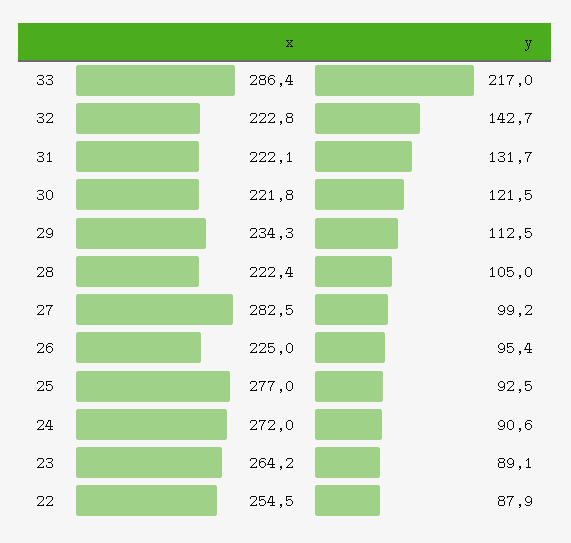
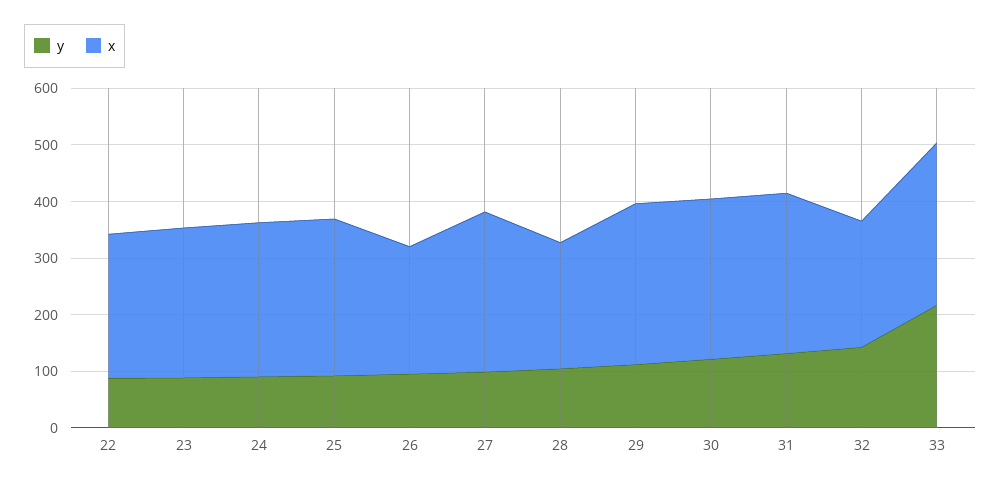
  {
    "x": {
      "33": 286.4,
      "32": 222.8,
-     "31": 222.1,
+     "31": 280,
-     "30": 221.8,
+     "30": 280,
-     "29": 234.3,
+     "29": 280,
      "28": 222.4,
      "27": 282.5,
      "26": 225,
      "25": 277,
      "24": 272,
      "23": 264.2,
      "22": 254.5
    },
    "y": {
      "33": 217,
      "32": 142.7,
      "31": 131.7,
      "30": 121.5,
      "29": 112.5,
      "28": 105,
      "27": 99.2,
      "26": 95.4,
      "25": 92.5,
      "24": 90.6,
      "23": 89.1,
      "22": 87.9
    }
  }

